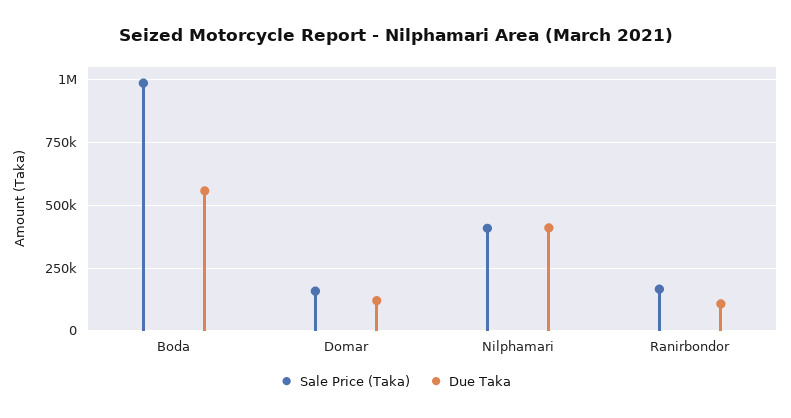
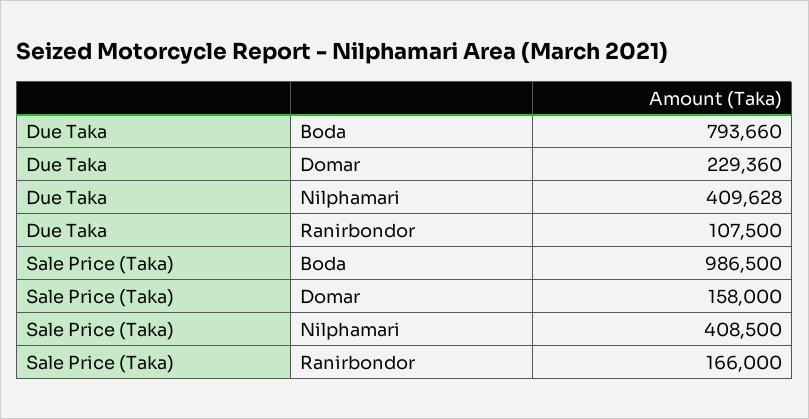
  {
    "Sale Price (Taka)": {
      "Boda": 986500,
      "Domar": 158000,
      "Nilphamari": 408500,
      "Ranirbondor": 166000
    },
    "Due Taka": {
-     "Boda": 550000,
+     "Boda": 793660,
-     "Domar": 125000,
+     "Domar": 229360,
      "Nilphamari": 409628,
      "Ranirbondor": 107500
    }
  }

